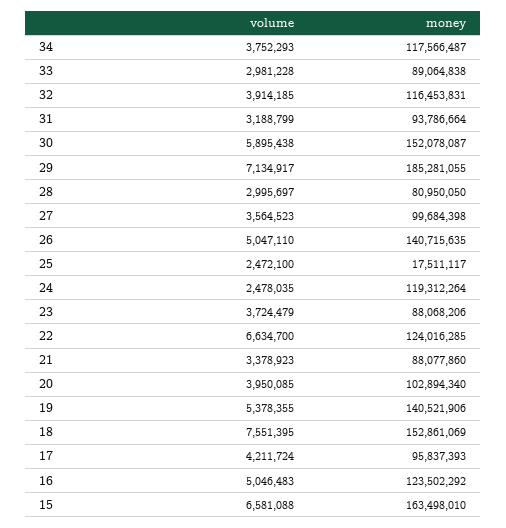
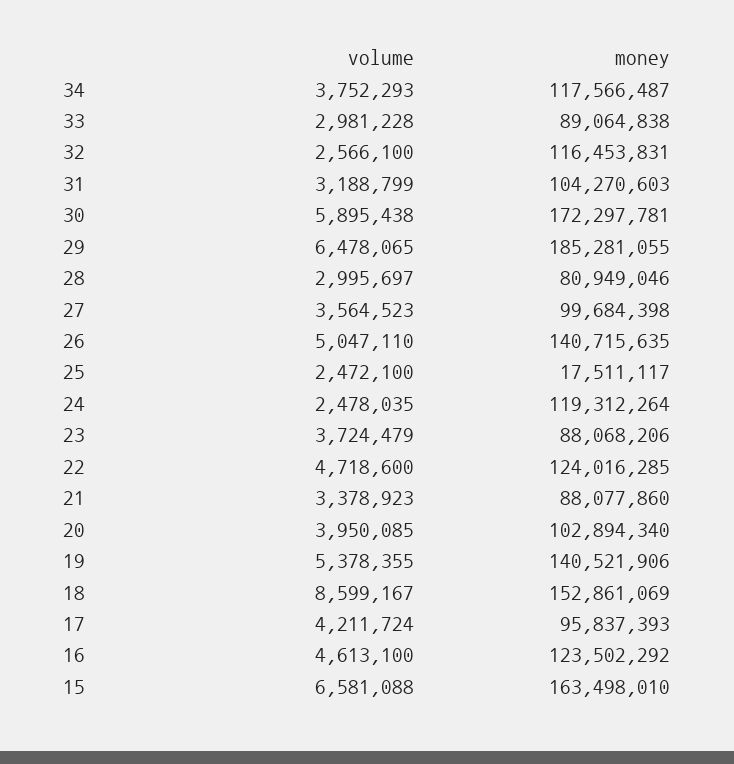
  {
    "volume": {
      "34": 3752293,
      "33": 2981228,
-     "32": 3914185,
+     "32": 2566100,
      "31": 3188799,
      "30": 5895438,
-     "29": 7134917,
+     "29": 6478065,
      "28": 2995697,
      "27": 3564523,
      "26": 5047110,
      "25": 2472100,
      "24": 2478035,
      "23": 3724479,
-     "22": 6634700,
+     "22": 4718600,
      "21": 3378923,
      "20": 3950085,
      "19": 5378355,
-     "18": 7551395,
+     "18": 8599167,
      "17": 4211724,
-     "16": 5046483,
+     "16": 4613100,
      "15": 6581088
    },
    "money": {
      "34": 117566487,
      "33": 89064838,
      "32": 116453831,
-     "31": 93786664,
+     "31": 104270603,
-     "30": 152078087,
+     "30": 172297781,
      "29": 185281055,
-     "28": 80950050,
+     "28": 80949046,
      "27": 99684398,
      "26": 140715635,
      "25": 17511117,
      "24": 119312264,
      "23": 88068206,
      "22": 124016285,
      "21": 88077860,
      "20": 102894340,
      "19": 140521906,
      "18": 152861069,
      "17": 95837393,
      "16": 123502292,
      "15": 163498010
    }
  }

